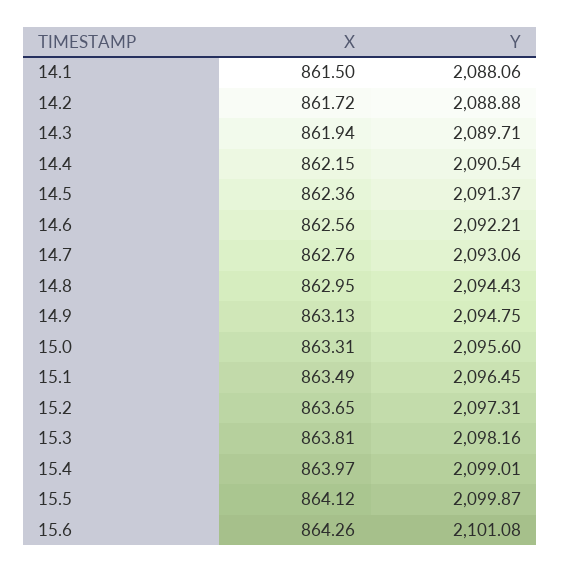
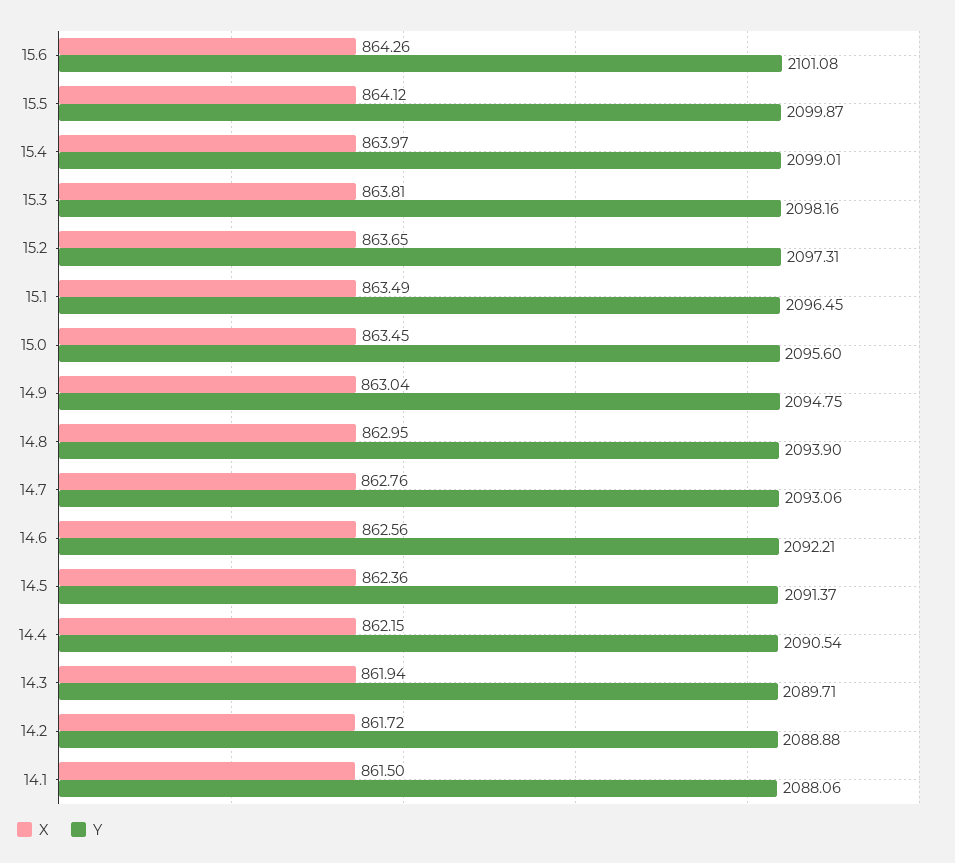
  {
    "X": {
      "14.1": 861.5,
      "14.2": 861.72,
      "14.3": 861.94,
      "14.4": 862.15,
      "14.5": 862.36,
      "14.6": 862.56,
      "14.7": 862.76,
      "14.8": 862.95,
-     "14.9": 863.13,
+     "14.9": 863.04,
-     "15.0": 863.31,
+     "15.0": 863.45,
      "15.1": 863.49,
      "15.2": 863.65,
      "15.3": 863.81,
      "15.4": 863.97,
      "15.5": 864.12,
      "15.6": 864.26
    },
    "Y": {
      "14.1": 2088.06,
      "14.2": 2088.88,
      "14.3": 2089.71,
      "14.4": 2090.54,
      "14.5": 2091.37,
      "14.6": 2092.21,
      "14.7": 2093.06,
-     "14.8": 2094.43,
+     "14.8": 2093.9,
      "14.9": 2094.75,
      "15.0": 2095.6,
      "15.1": 2096.45,
      "15.2": 2097.31,
      "15.3": 2098.16,
      "15.4": 2099.01,
      "15.5": 2099.87,
      "15.6": 2101.08
    }
  }

